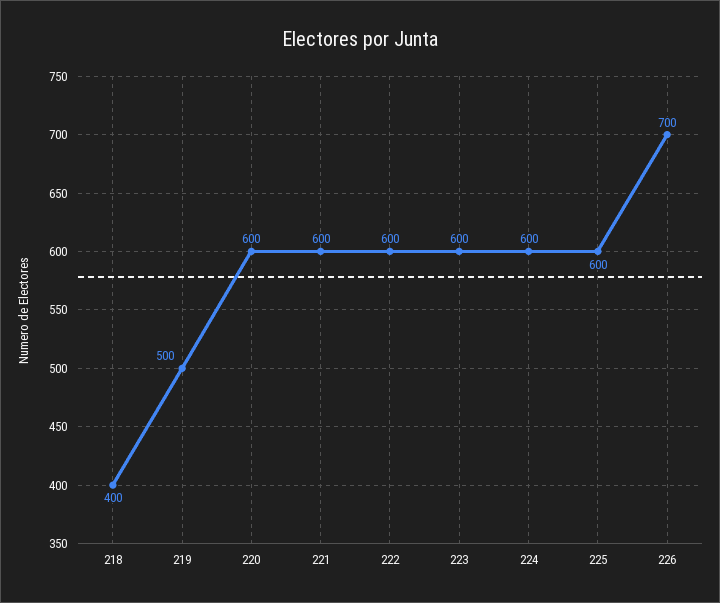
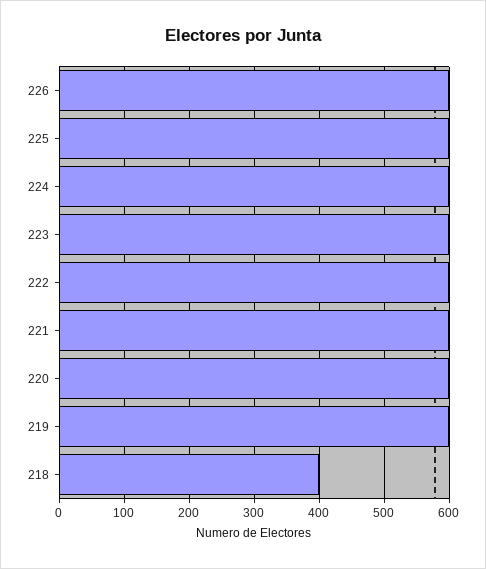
  {
    "218": 400,
-   "219": 500,
+   "219": 600,
    "220": 600,
    "221": 600,
    "222": 600,
    "223": 600,
    "224": 600,
    "225": 600,
-   "226": 700
+   "226": 600
  }

